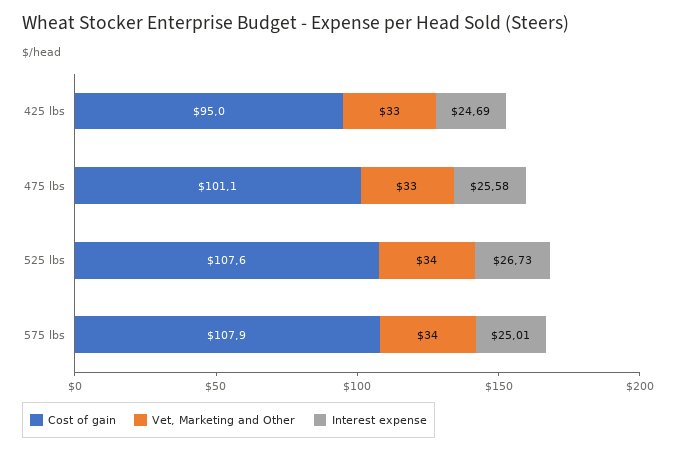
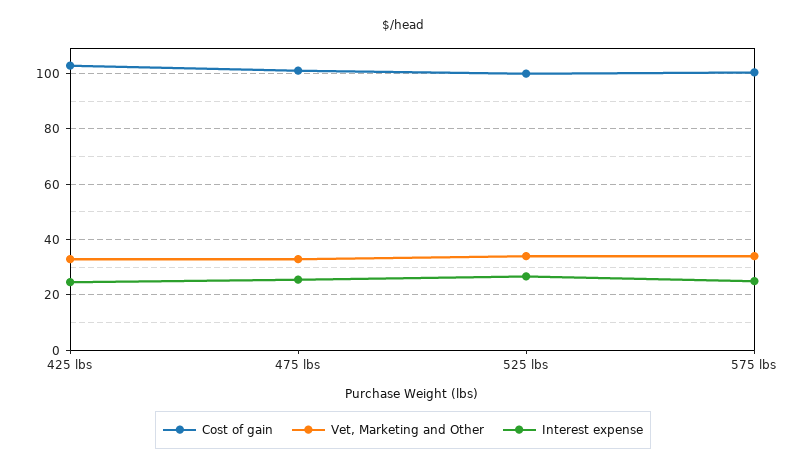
  {
    "Cost of gain": {
-     "425 lbs": 95,
+     "425 lbs": 102.5,
      "475 lbs": 101.1,
-     "525 lbs": 107.6,
+     "525 lbs": 100,
-     "575 lbs": 107.9
+     "575 lbs": 100
    },
    "Vet, Marketing and Other": {
      "425 lbs": 33,
      "475 lbs": 33,
      "525 lbs": 34,
      "575 lbs": 34
    },
    "Interest expense": {
      "425 lbs": 24.69,
      "475 lbs": 25.58,
      "525 lbs": 26.73,
      "575 lbs": 25.01
    }
  }

